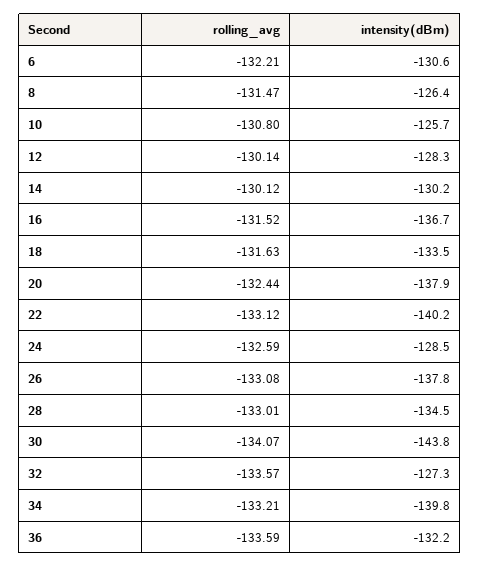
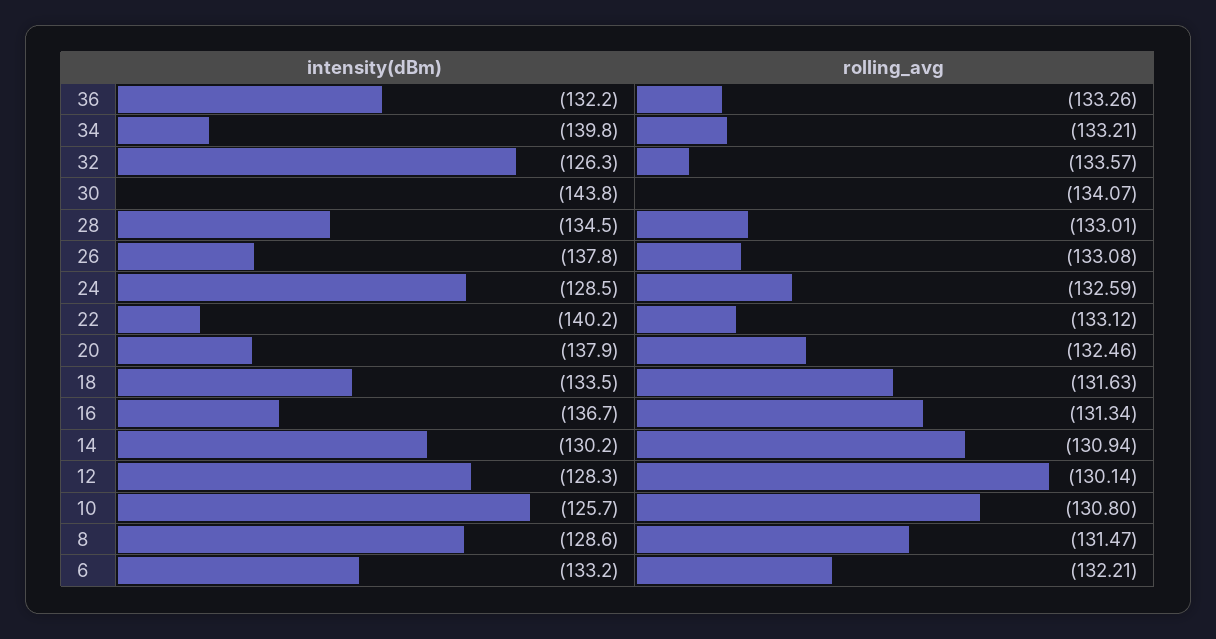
  {
    "rolling_avg": {
      "6": -132.21,
      "8": -131.47,
      "10": -130.8,
      "12": -130.14,
-     "14": -130.12,
+     "14": -130.94,
-     "16": -131.52,
+     "16": -131.34,
      "18": -131.63,
-     "20": -132.44,
+     "20": -132.46,
      "22": -133.12,
      "24": -132.59,
      "26": -133.08,
      "28": -133.01,
      "30": -134.07,
      "32": -133.57,
      "34": -133.21,
-     "36": -133.59
+     "36": -133.26
    },
    "intensity(dBm)": {
-     "6": -130.6,
+     "6": -133.2,
-     "8": -126.4,
+     "8": -128.6,
      "10": -125.7,
      "12": -128.3,
      "14": -130.2,
      "16": -136.7,
      "18": -133.5,
      "20": -137.9,
      "22": -140.2,
      "24": -128.5,
      "26": -137.8,
      "28": -134.5,
      "30": -143.8,
-     "32": -127.3,
+     "32": -126.3,
      "34": -139.8,
      "36": -132.2
    }
  }

